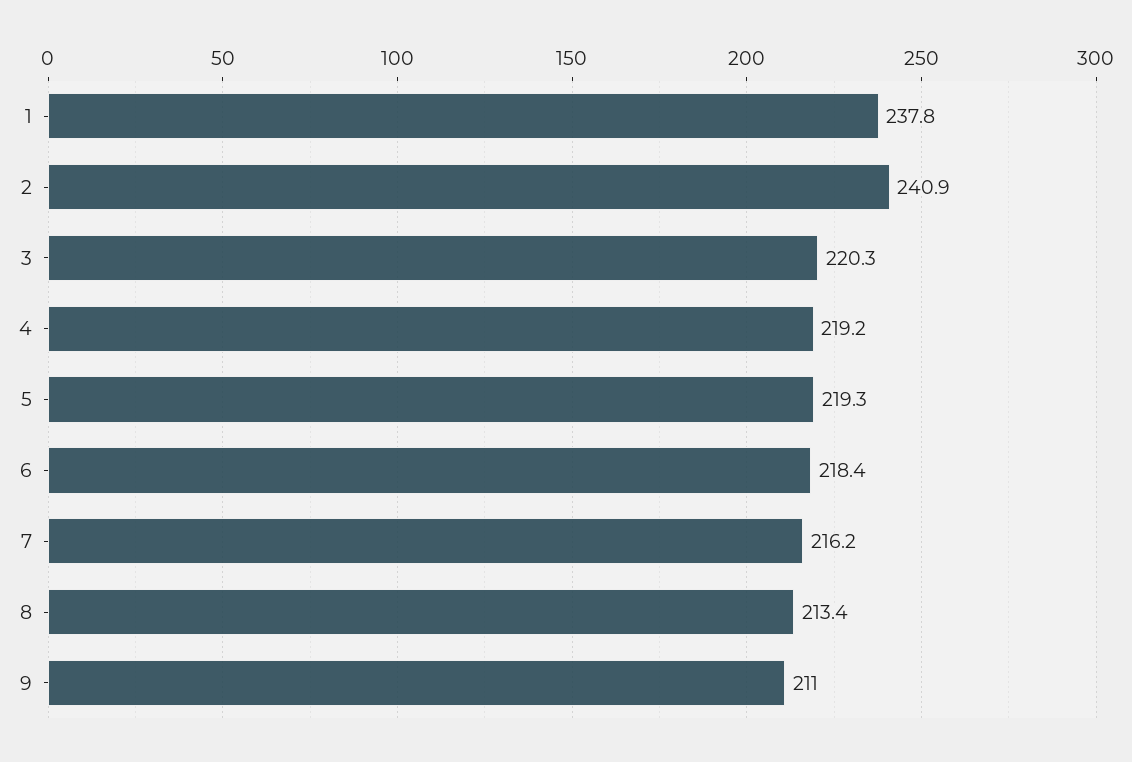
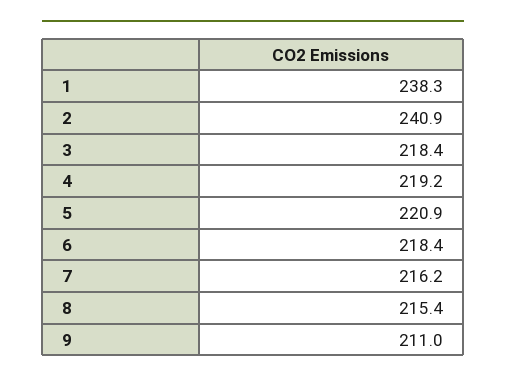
  {
-   "1": 237.8,
+   "1": 238.3,
    "2": 240.9,
-   "3": 220.3,
+   "3": 218.4,
    "4": 219.2,
-   "5": 219.3,
+   "5": 220.9,
    "6": 218.4,
    "7": 216.2,
-   "8": 213.4,
+   "8": 215.4,
    "9": 211
  }

